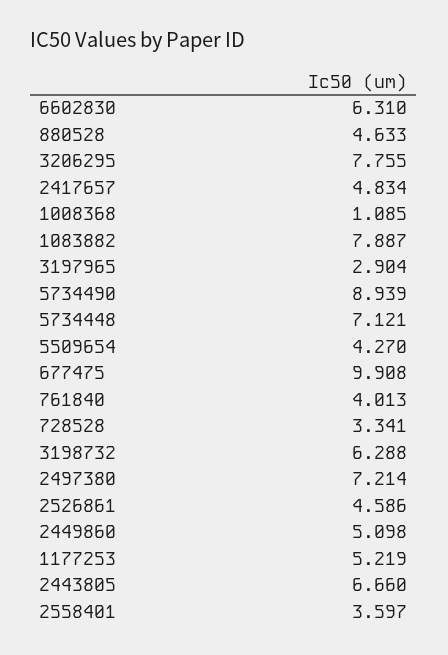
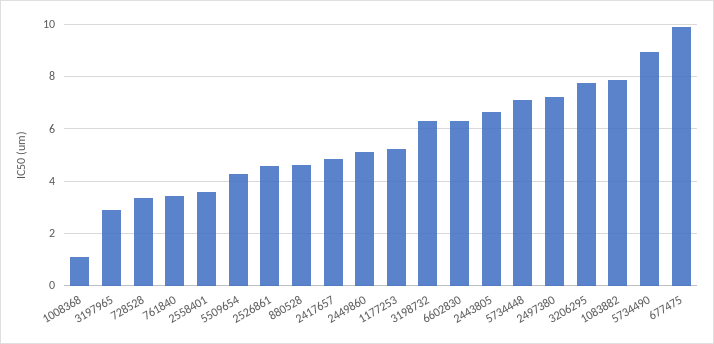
  {
    "6602830": 6.31,
    "880528": 4.633,
    "3206295": 7.755,
    "2417657": 4.834,
    "1008368": 1.085,
    "1083882": 7.887,
    "3197965": 2.904,
    "5734490": 8.939,
    "5734448": 7.121,
    "5509654": 4.27,
    "677475": 9.908,
-   "761840": 4.013,
+   "761840": 3.5,
    "728528": 3.341,
    "3198732": 6.288,
    "2497380": 7.214,
    "2526861": 4.586,
    "2449860": 5.098,
    "1177253": 5.219,
    "2443805": 6.66,
    "2558401": 3.597
  }

